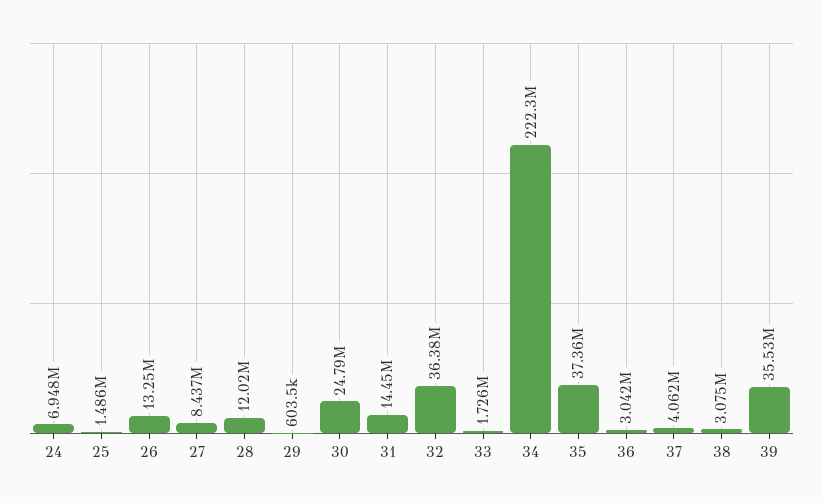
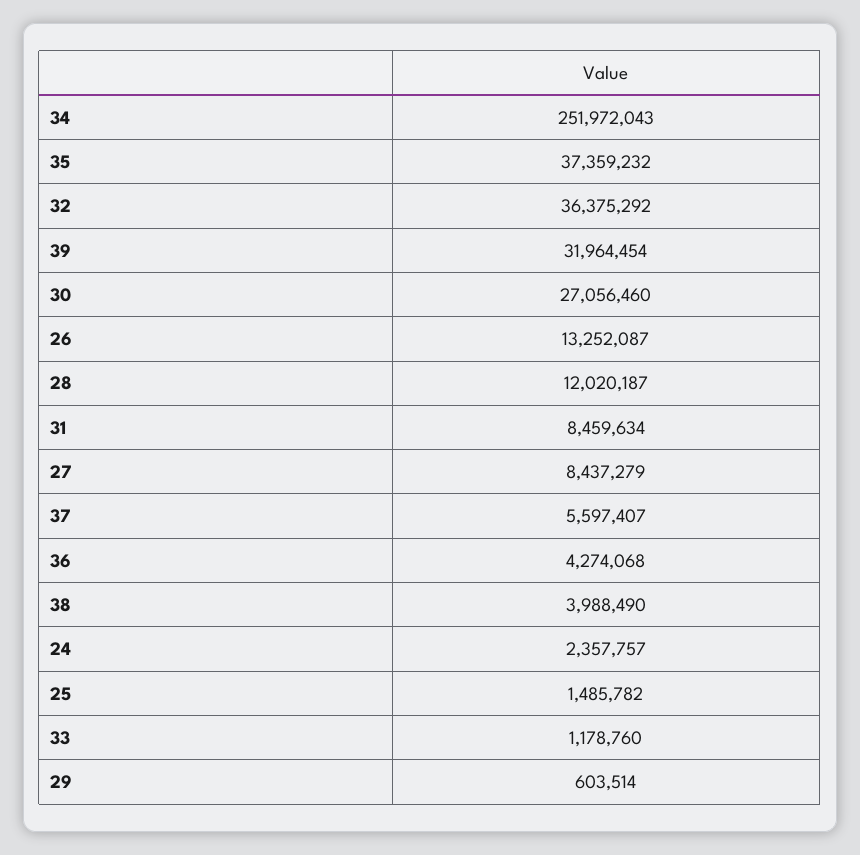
  {
-   "24": 6948000,
+   "24": 2357757,
    "25": 1485782,
    "26": 13252087,
    "27": 8437279,
    "28": 12020187,
    "29": 603514,
-   "30": 24790000,
+   "30": 27056460,
-   "31": 14450000,
+   "31": 8459634,
    "32": 36375292,
-   "33": 1726000,
+   "33": 1178760,
-   "34": 222300000,
+   "34": 251972043,
    "35": 37359232,
-   "36": 3042000,
+   "36": 4274068,
-   "37": 4062000,
+   "37": 5597407,
-   "38": 3075000,
+   "38": 3988490,
-   "39": 35530000
+   "39": 31964454
  }

